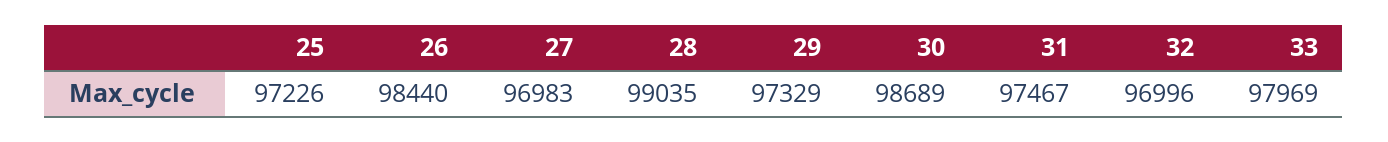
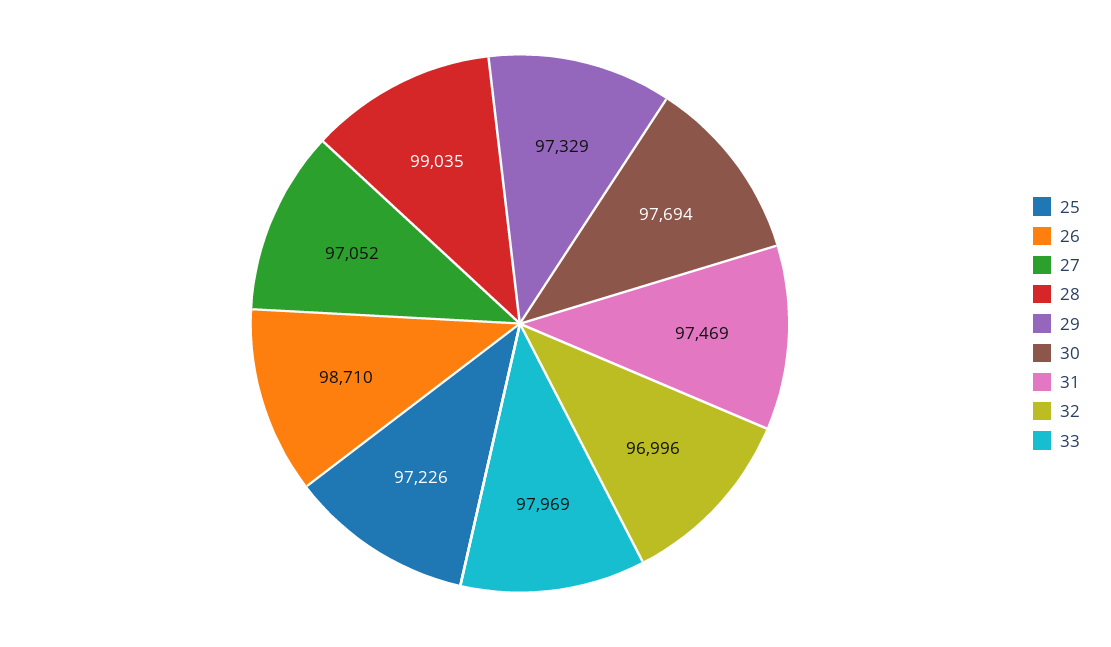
  {
    "25": 97226,
-   "26": 98440,
+   "26": 98710,
-   "27": 96983,
+   "27": 97052,
    "28": 99035,
    "29": 97329,
-   "30": 98689,
+   "30": 97694,
-   "31": 97467,
+   "31": 97469,
    "32": 96996,
    "33": 97969
  }

